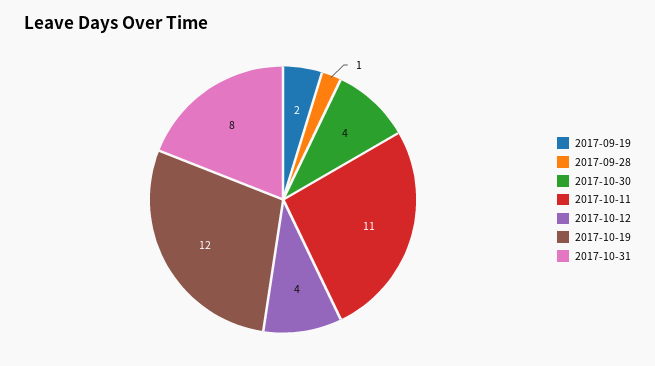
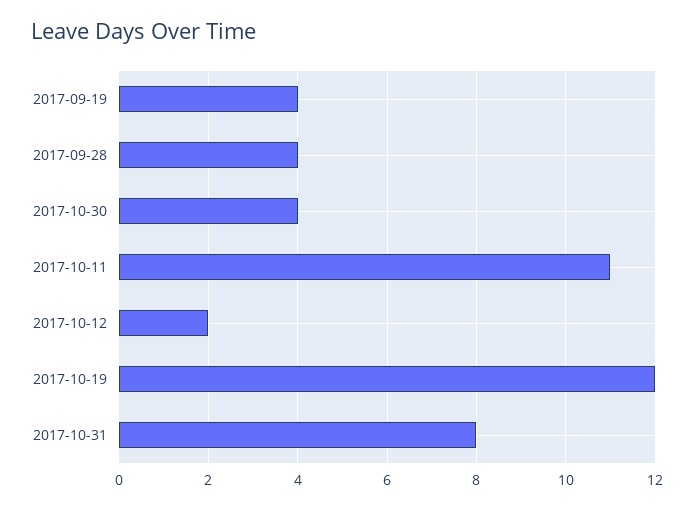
  {
-   "2017-09-19": 2,
+   "2017-09-19": 4,
-   "2017-09-28": 1,
+   "2017-09-28": 4,
    "2017-10-30": 4,
    "2017-10-11": 11,
-   "2017-10-12": 4,
+   "2017-10-12": 2,
    "2017-10-19": 12,
    "2017-10-31": 8
  }

